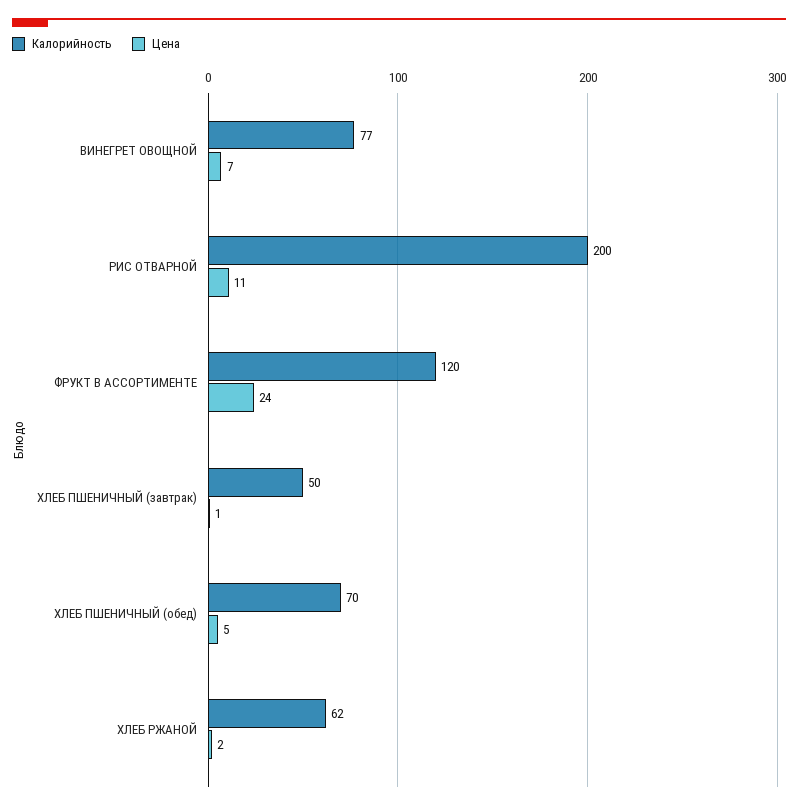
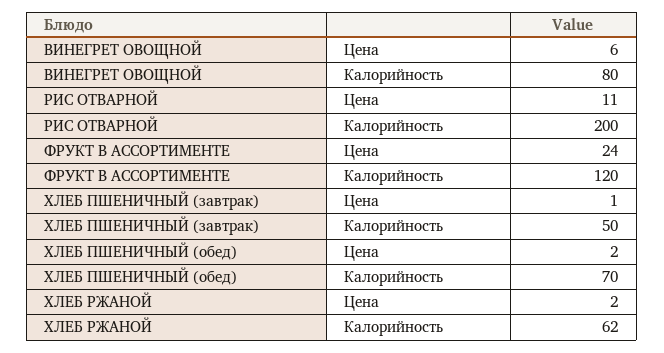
  {
    "Калорийность": {
-     "ВИНЕГРЕТ ОВОЩНОЙ": 77,
+     "ВИНЕГРЕТ ОВОЩНОЙ": 80,
      "РИС ОТВАРНОЙ": 200,
      "ФРУКТ В АССОРТИМЕНТЕ": 120,
      "ХЛЕБ ПШЕНИЧНЫЙ (завтрак)": 50,
      "ХЛЕБ ПШЕНИЧНЫЙ (обед)": 70,
      "ХЛЕБ РЖАНОЙ": 62
    },
    "Цена": {
-     "ВИНЕГРЕТ ОВОЩНОЙ": 7,
+     "ВИНЕГРЕТ ОВОЩНОЙ": 6,
      "РИС ОТВАРНОЙ": 11,
      "ФРУКТ В АССОРТИМЕНТЕ": 24,
      "ХЛЕБ ПШЕНИЧНЫЙ (завтрак)": 1,
-     "ХЛЕБ ПШЕНИЧНЫЙ (обед)": 5,
+     "ХЛЕБ ПШЕНИЧНЫЙ (обед)": 2,
      "ХЛЕБ РЖАНОЙ": 2
    }
  }

